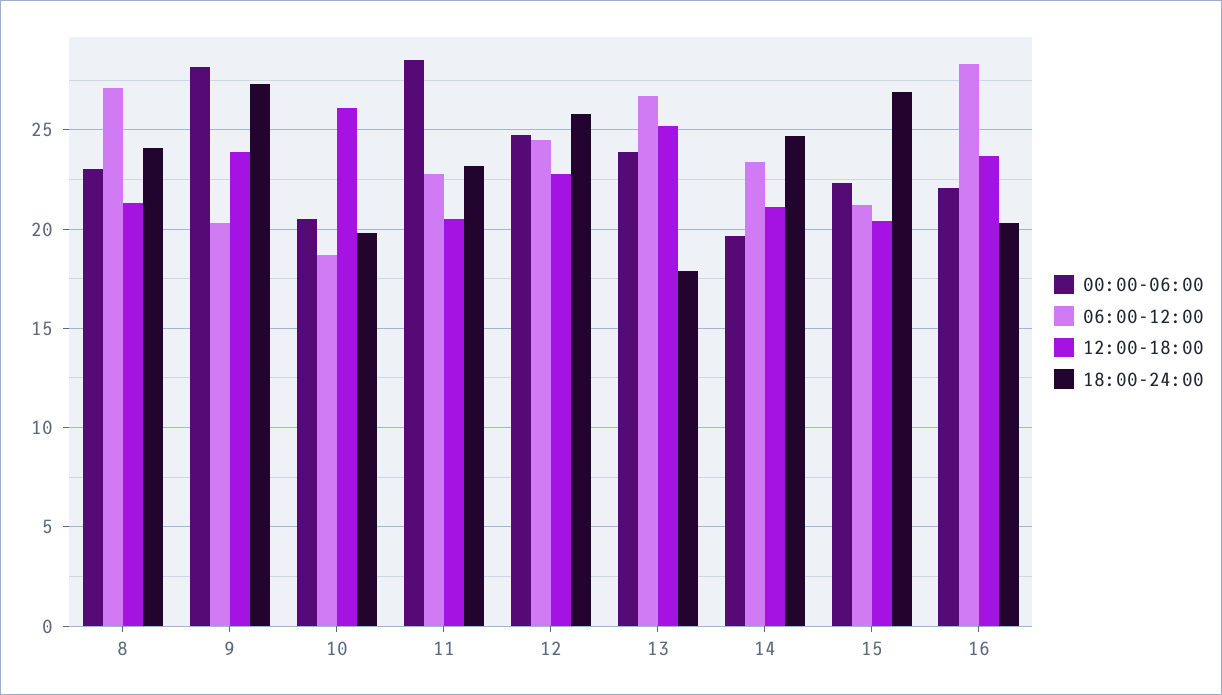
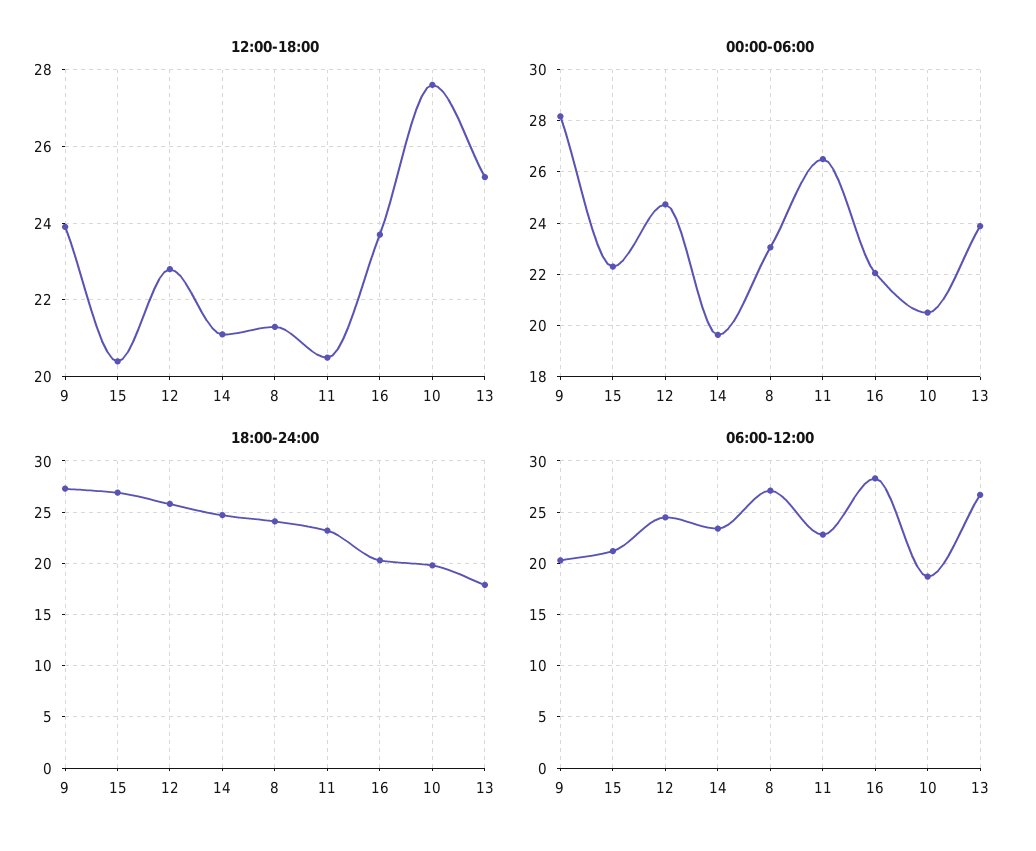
  {
    "00:00-06:00": {
      "8": 23,
      "9": 28.25,
      "10": 20.5,
-     "11": 28.5,
+     "11": 26.5,
      "12": 24.75,
      "13": 24,
      "14": 19.75,
      "15": 22.25,
      "16": 22
    },
    "06:00-12:00": {
      "8": 27,
      "9": 20.5,
      "10": 18.5,
      "11": 23,
      "12": 24.5,
      "13": 26.5,
      "14": 23.5,
      "15": 21,
      "16": 28.5
    },
    "12:00-18:00": {
      "8": 21.5,
      "9": 24,
-     "10": 26,
+     "10": 27.5,
      "11": 20.5,
      "12": 23,
      "13": 25,
      "14": 21,
      "15": 20.5,
      "16": 23.5
    },
    "18:00-24:00": {
      "8": 24,
      "9": 27.5,
      "10": 20,
      "11": 23,
      "12": 26,
      "13": 18,
      "14": 24.5,
      "15": 27,
      "16": 20.5
    }
  }

